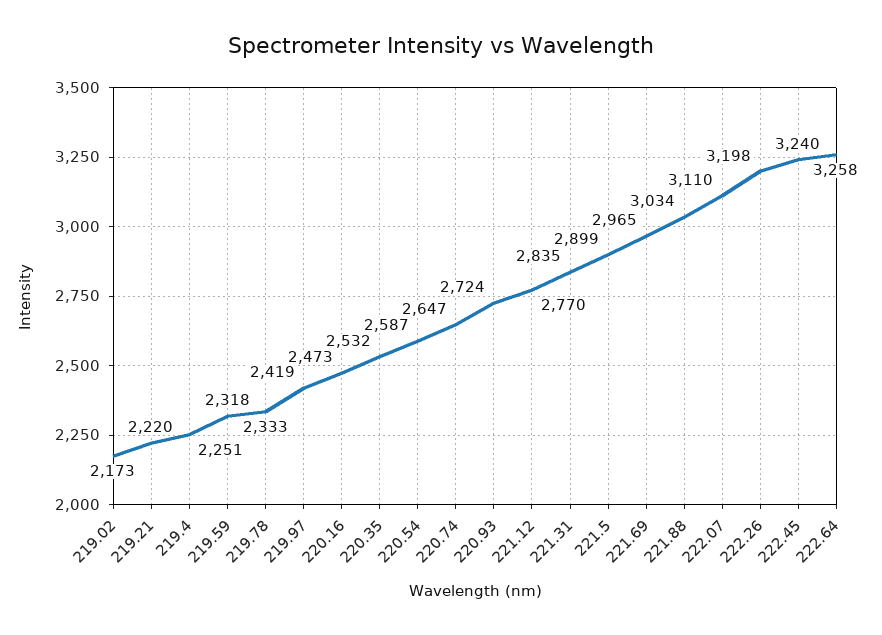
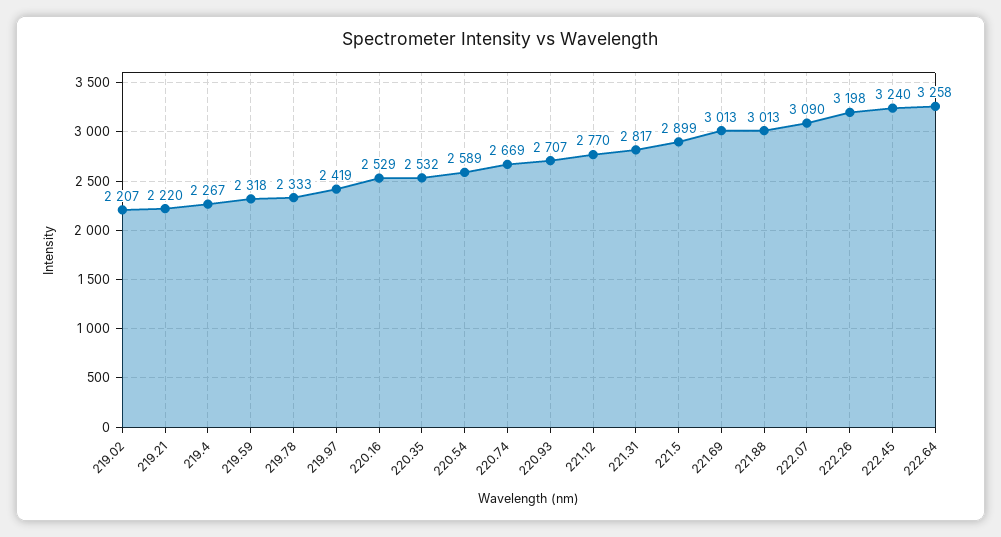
  {
-   "219.02": 2173,
+   "219.02": 2207,
    "219.21": 2220,
-   "219.4": 2251,
+   "219.4": 2267,
    "219.59": 2318,
    "219.78": 2333,
    "219.97": 2419,
-   "220.16": 2473,
+   "220.16": 2529,
    "220.35": 2532,
-   "220.54": 2587,
+   "220.54": 2589,
-   "220.74": 2647,
+   "220.74": 2669,
-   "220.93": 2724,
+   "220.93": 2707,
    "221.12": 2770,
-   "221.31": 2835,
+   "221.31": 2817,
    "221.5": 2899,
-   "221.69": 2965,
+   "221.69": 3013,
-   "221.88": 3034,
+   "221.88": 3013,
-   "222.07": 3110,
+   "222.07": 3090,
    "222.26": 3198,
    "222.45": 3240,
    "222.64": 3258
  }

